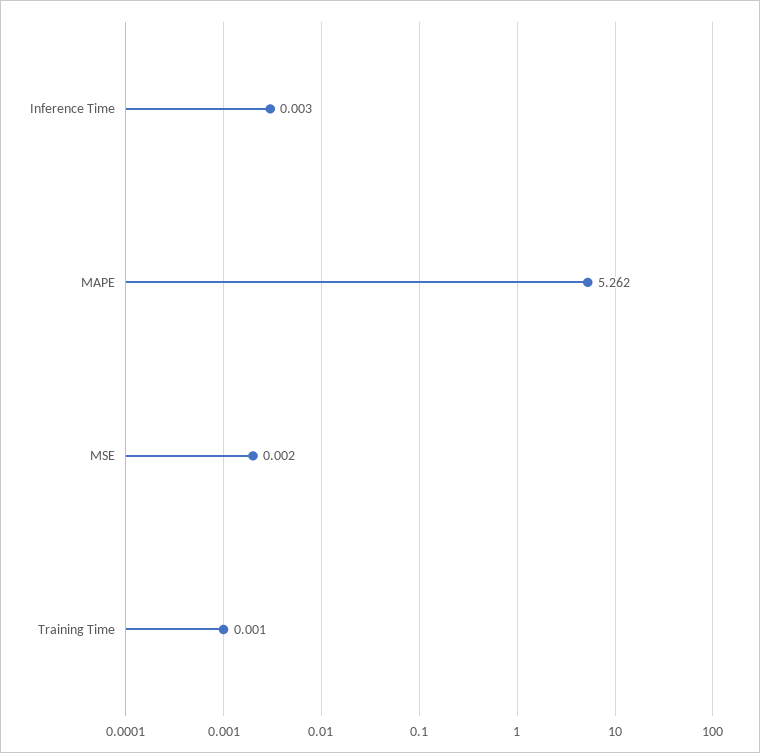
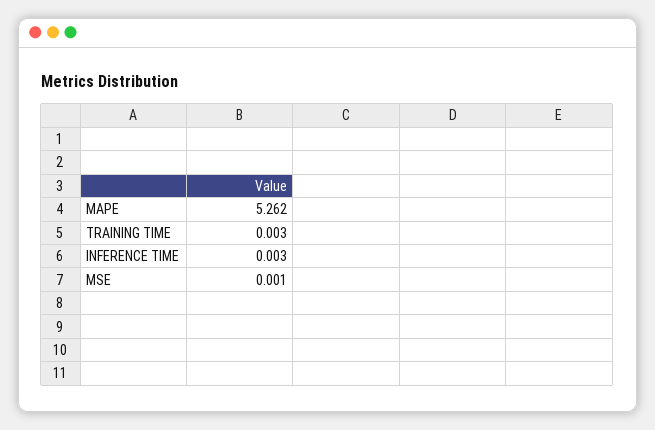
  {
    "Inference Time": 0.003,
    "MAPE": 5.262,
-   "MSE": 0.002,
+   "MSE": 0.001,
-   "Training Time": 0.001
+   "Training Time": 0.003
  }

